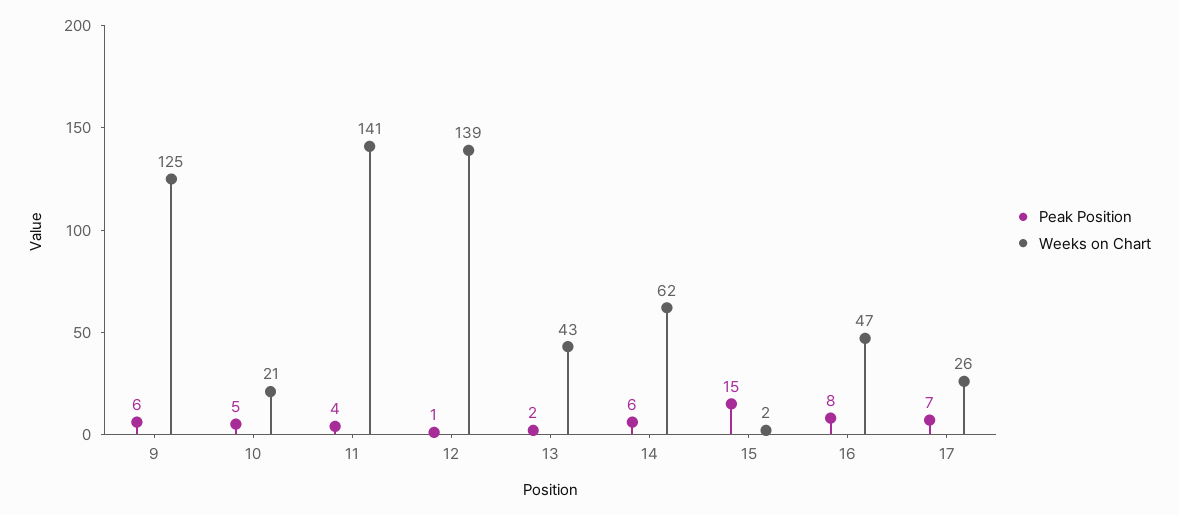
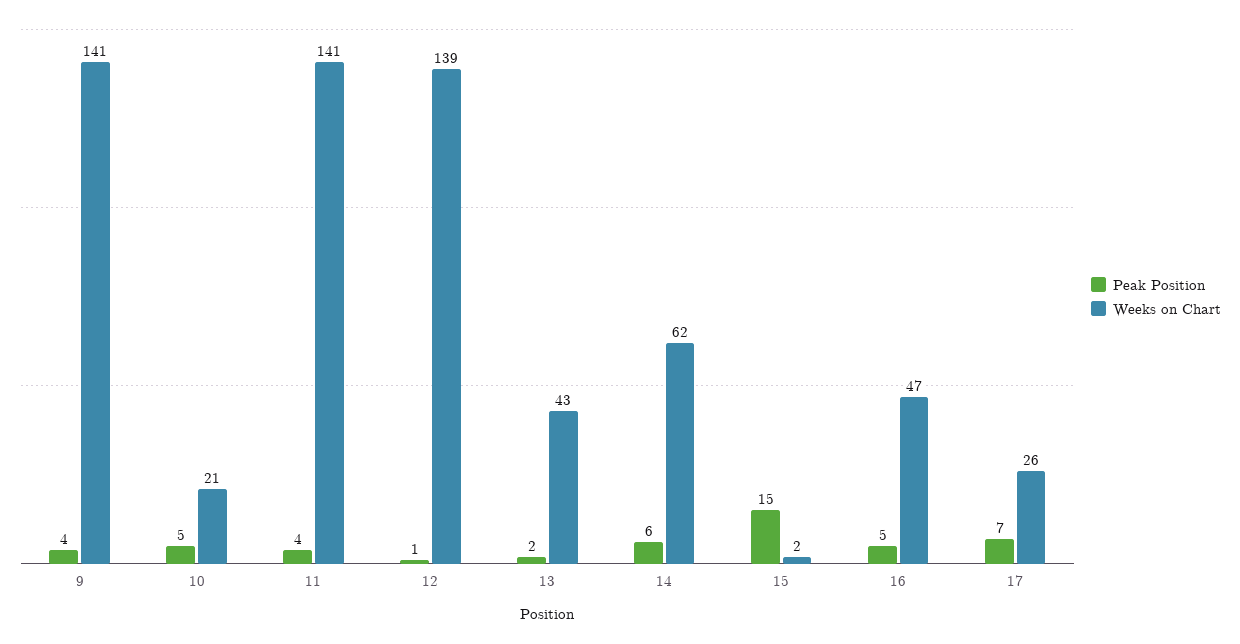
  {
    "Peak Position": {
-     "9": 6,
+     "9": 4,
      "10": 5,
      "11": 4,
      "12": 1,
      "13": 2,
      "14": 6,
      "15": 15,
-     "16": 8,
+     "16": 5,
      "17": 7
    },
    "Weeks on Chart": {
-     "9": 125,
+     "9": 141,
      "10": 21,
      "11": 141,
      "12": 139,
      "13": 43,
      "14": 62,
      "15": 2,
      "16": 47,
      "17": 26
    }
  }

